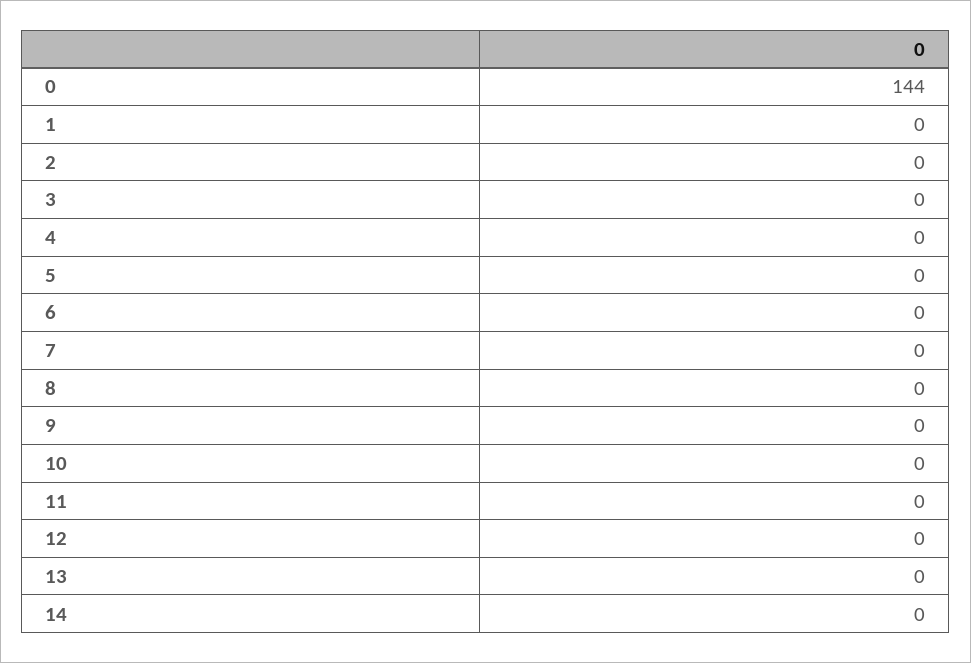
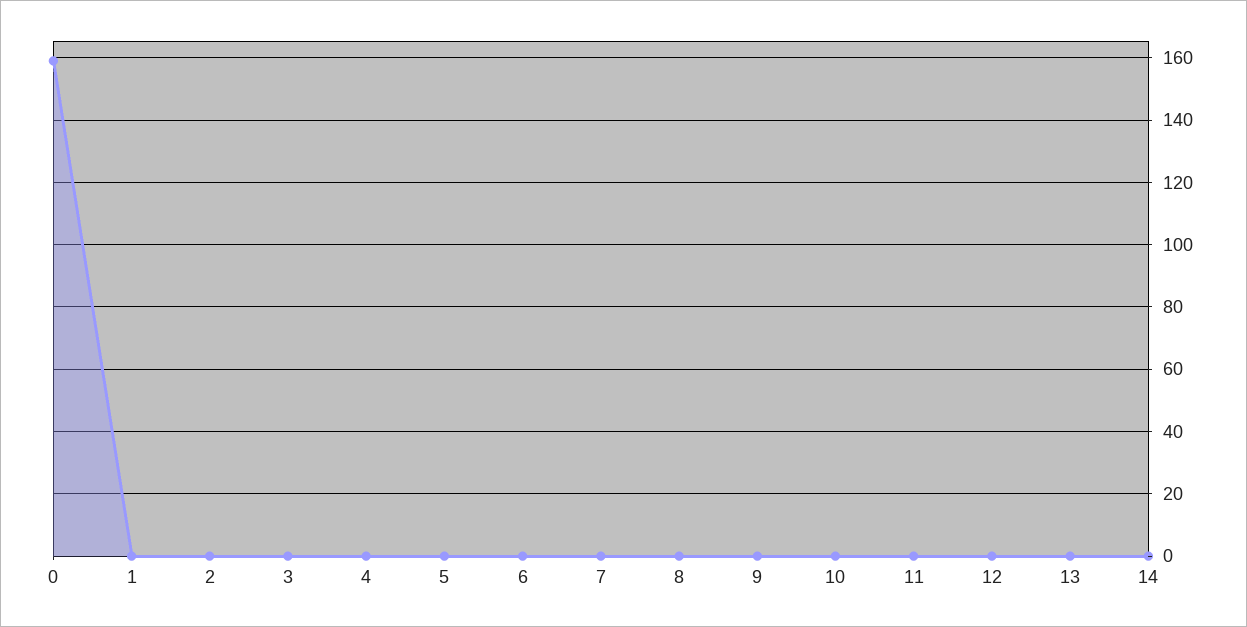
  {
-   "0": 144,
+   "0": 160,
    "1": 0,
    "2": 0,
    "3": 0,
    "4": 0,
    "5": 0,
    "6": 0,
    "7": 0,
    "8": 0,
    "9": 0,
    "10": 0,
    "11": 0,
    "12": 0,
    "13": 0,
    "14": 0
  }

